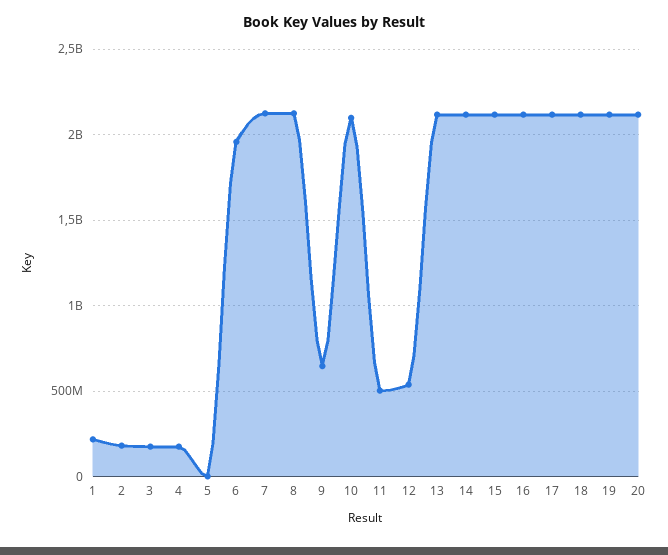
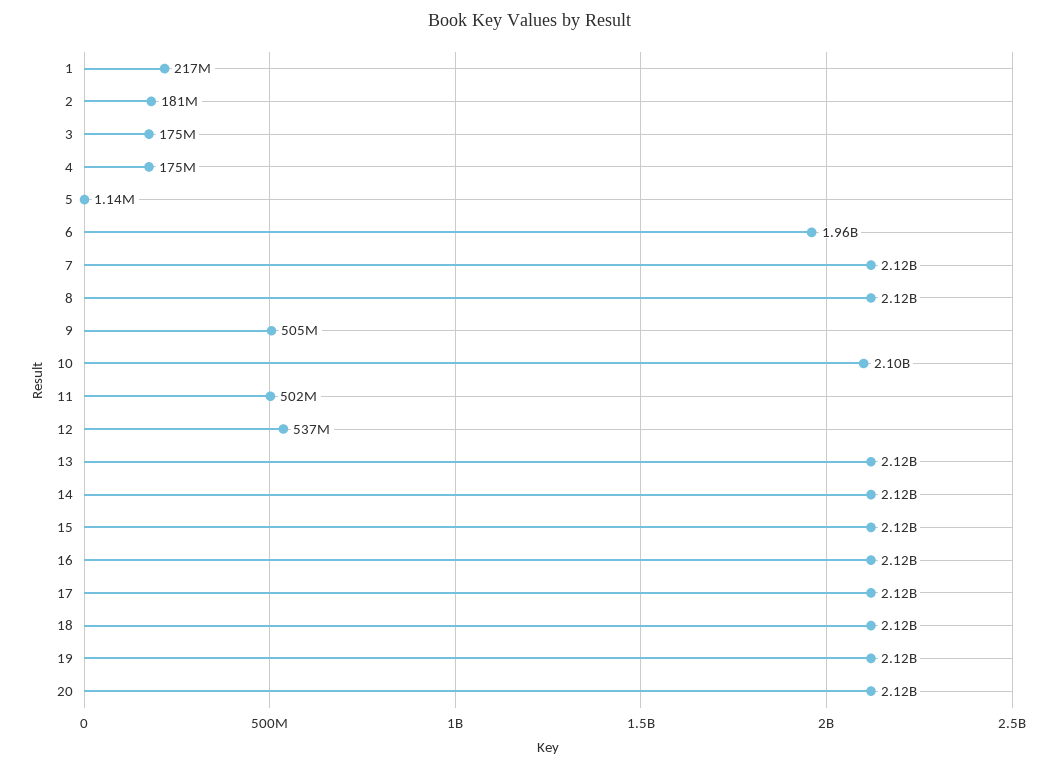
  {
    "1": 217000000,
    "2": 181000000,
    "3": 175000000,
    "4": 175000000,
    "5": 1140000,
    "6": 1960000000,
    "7": 2120000000,
    "8": 2120000000,
-   "9": 650000000,
+   "9": 505000000,
    "10": 2100000000,
    "11": 502000000,
    "12": 537000000,
    "13": 2120000000,
    "14": 2120000000,
    "15": 2120000000,
    "16": 2120000000,
    "17": 2120000000,
    "18": 2120000000,
    "19": 2120000000,
    "20": 2120000000
  }

